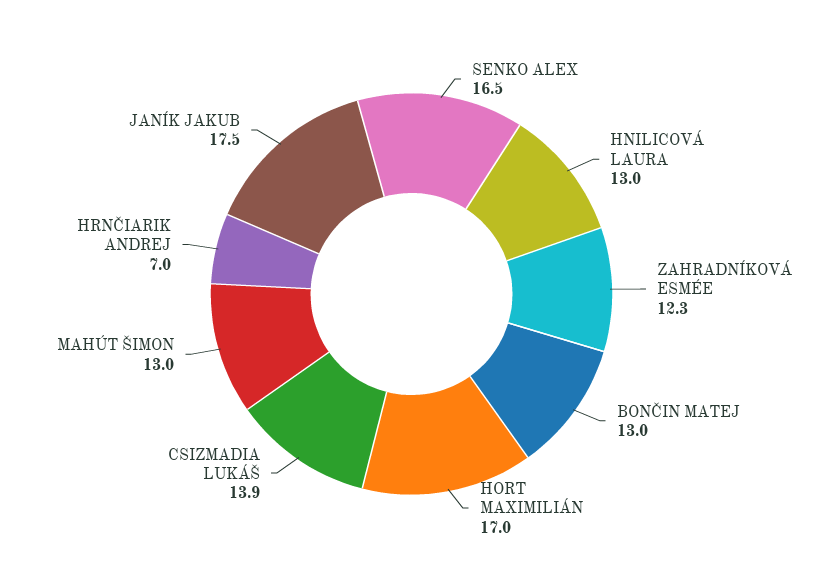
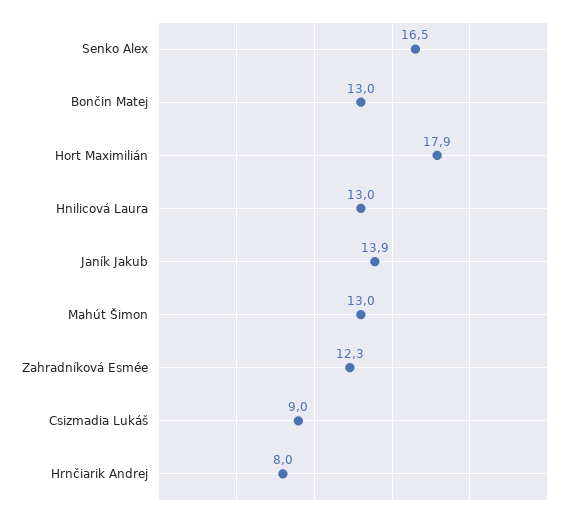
  {
    "SENKO ALEX": 16.5,
    "HNILICOVÁ LAURA": 13,
    "ZAHRADNÍKOVÁ ESMÉE": 12.3,
    "BONČIN MATEJ": 13,
-   "HORT MAXIMILIÁN": 17,
+   "HORT MAXIMILIÁN": 17.9,
-   "CSIZMADIA LUKÁŠ": 13.9,
+   "CSIZMADIA LUKÁŠ": 9,
    "MAHÚT ŠIMON": 13,
-   "HRNČIARIK ANDREJ": 7,
+   "HRNČIARIK ANDREJ": 8,
-   "JANÍK JAKUB": 17.5
+   "JANÍK JAKUB": 13.9
  }

